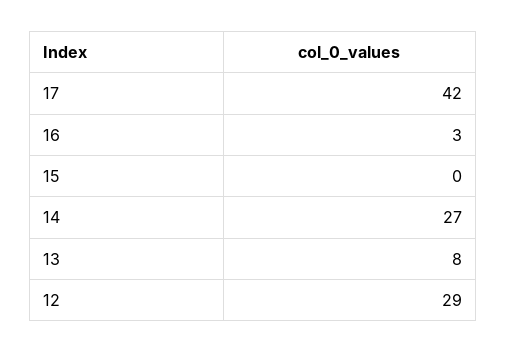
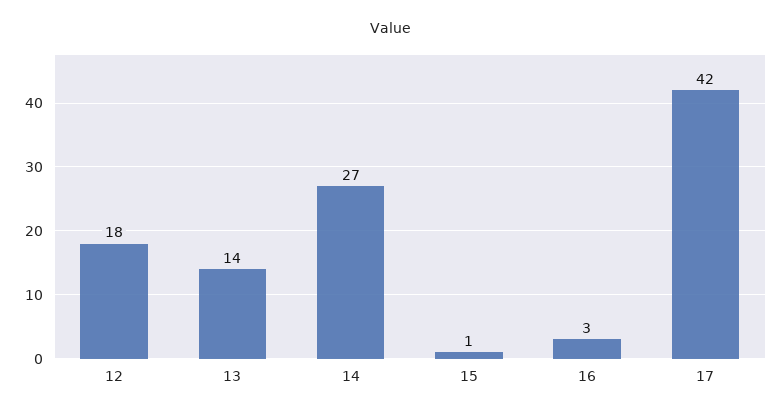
  {
    "17": 42,
    "16": 3,
-   "15": 0,
+   "15": 1,
    "14": 27,
-   "13": 8,
+   "13": 14,
-   "12": 29
+   "12": 18
  }

